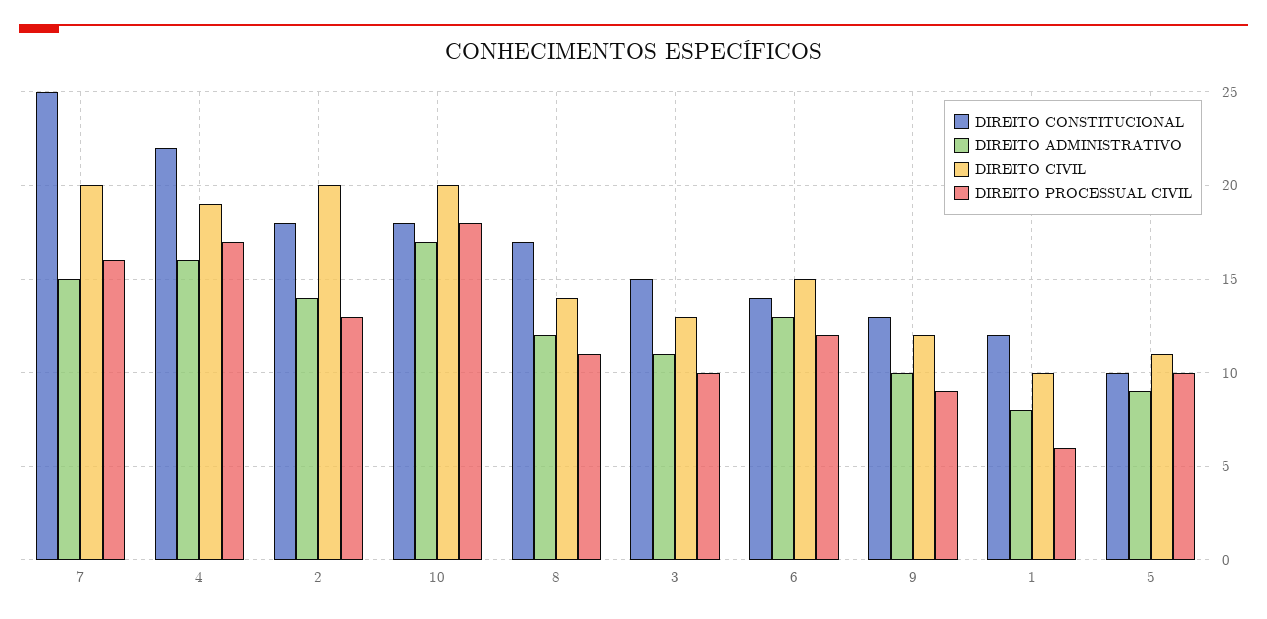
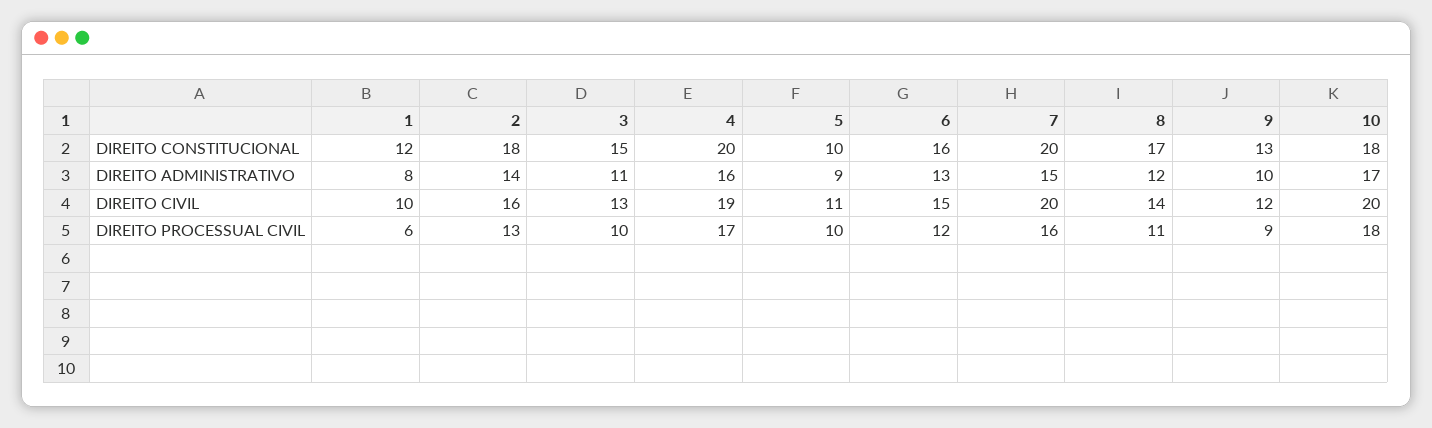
  {
    "DIREITO CONSTITUCIONAL": {
-     "7": 25,
+     "7": 20,
-     "4": 22,
+     "4": 20,
      "2": 18,
      "10": 18,
      "8": 17,
      "3": 15,
-     "6": 14,
+     "6": 16,
      "9": 13,
      "1": 12,
      "5": 10
    },
    "DIREITO ADMINISTRATIVO": {
      "7": 15,
      "4": 16,
      "2": 14,
      "10": 17,
      "8": 12,
      "3": 11,
      "6": 13,
      "9": 10,
      "1": 8,
      "5": 9
    },
    "DIREITO CIVIL": {
      "7": 20,
      "4": 19,
-     "2": 20,
+     "2": 16,
      "10": 20,
      "8": 14,
      "3": 13,
      "6": 15,
      "9": 12,
      "1": 10,
      "5": 11
    },
    "DIREITO PROCESSUAL CIVIL": {
      "7": 16,
      "4": 17,
      "2": 13,
      "10": 18,
      "8": 11,
      "3": 10,
      "6": 12,
      "9": 9,
      "1": 6,
      "5": 10
    }
  }

